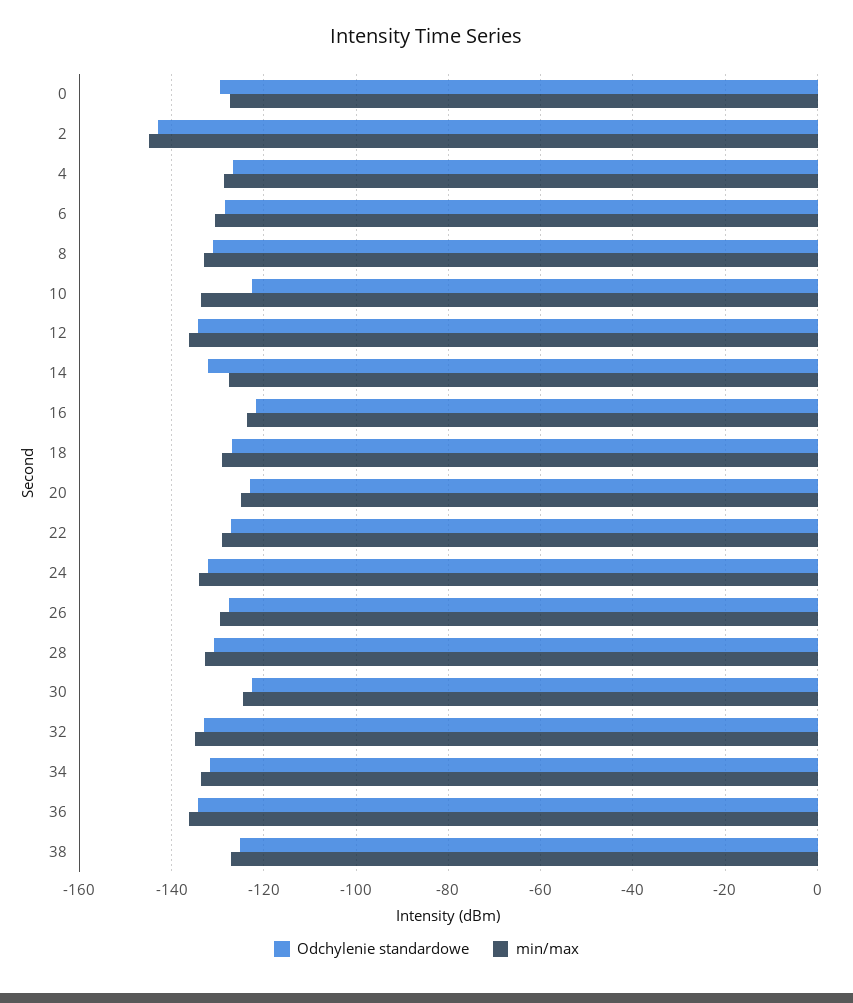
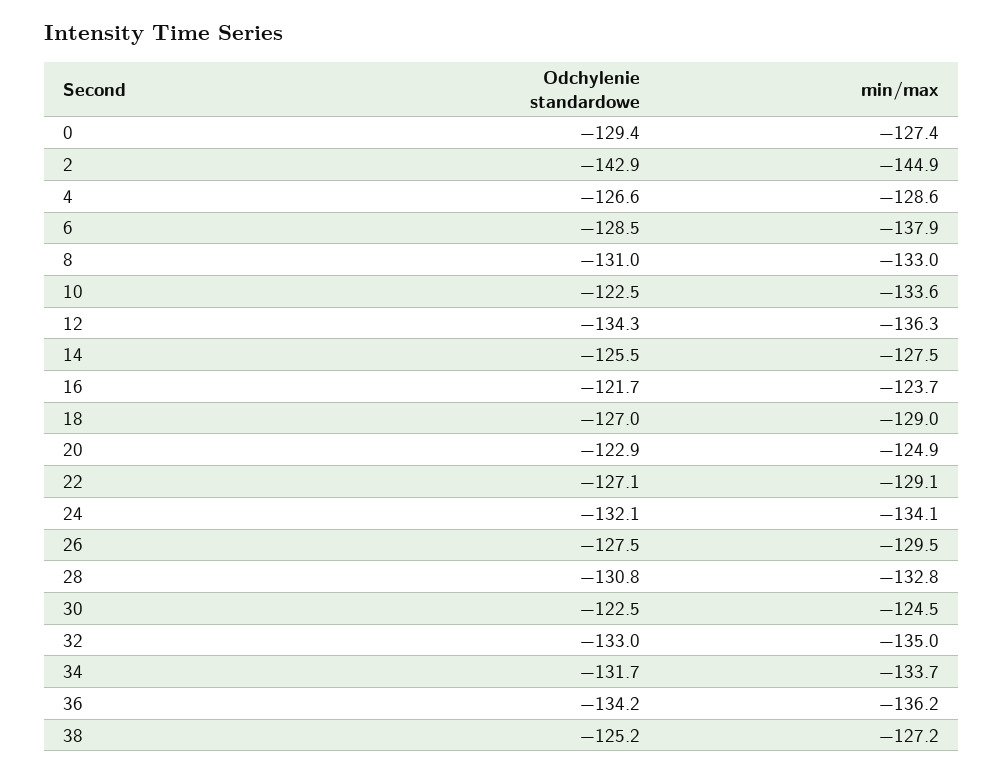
  {
    "Odchylenie standardowe": {
      "0": -129.4,
      "2": -142.9,
      "4": -126.6,
      "6": -128.5,
      "8": -131,
      "10": -122.5,
      "12": -134.3,
-     "14": -132,
+     "14": -125.5,
      "16": -121.7,
      "18": -127,
      "20": -122.9,
      "22": -127.1,
      "24": -132.1,
      "26": -127.5,
      "28": -130.8,
      "30": -122.5,
      "32": -133,
      "34": -131.7,
      "36": -134.2,
      "38": -125.2
    },
    "min/max": {
      "0": -127.4,
      "2": -144.9,
      "4": -128.6,
-     "6": -130,
+     "6": -137.9,
      "8": -133,
      "10": -133.6,
      "12": -136.3,
      "14": -127.5,
      "16": -123.7,
      "18": -129,
      "20": -124.9,
      "22": -129.1,
      "24": -134.1,
      "26": -129.5,
      "28": -132.8,
      "30": -124.5,
      "32": -135,
      "34": -133.7,
      "36": -136.2,
      "38": -127.2
    }
  }

